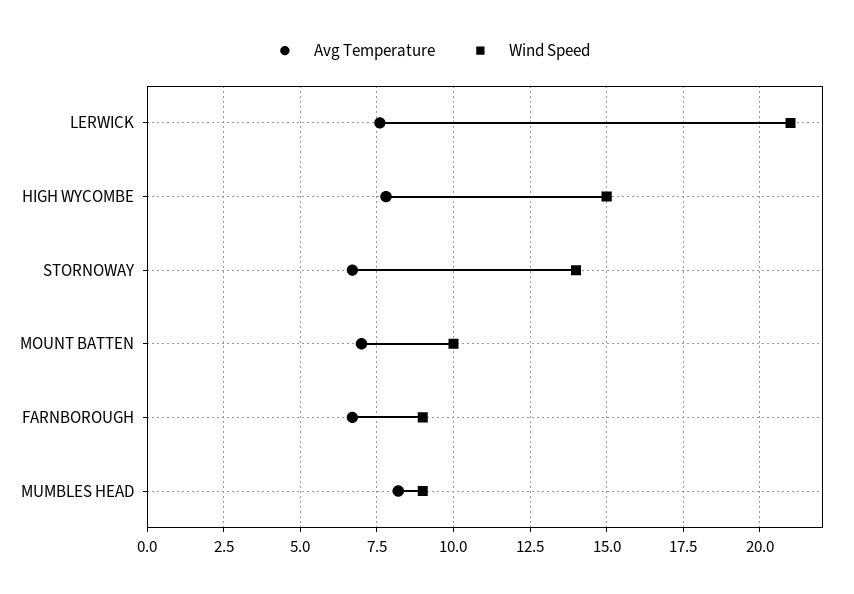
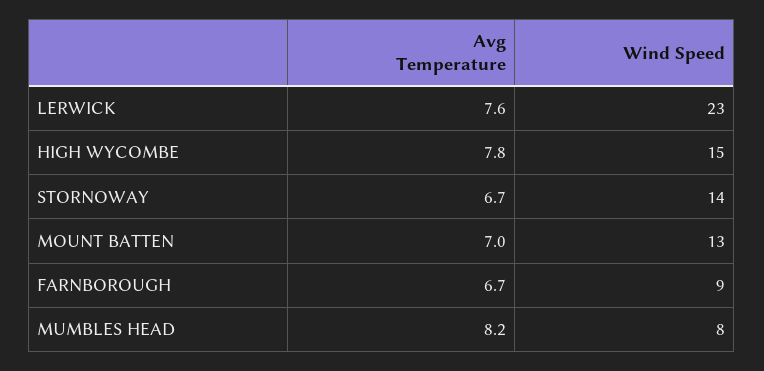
  {
    "Avg Temperature": {
      "LERWICK": 7.6,
      "HIGH WYCOMBE": 7.8,
      "STORNOWAY": 6.7,
      "MOUNT BATTEN": 7,
      "FARNBOROUGH": 6.7,
      "MUMBLES HEAD": 8.2
    },
    "Wind Speed": {
-     "LERWICK": 21,
+     "LERWICK": 23,
      "HIGH WYCOMBE": 15,
      "STORNOWAY": 14,
-     "MOUNT BATTEN": 10,
+     "MOUNT BATTEN": 13,
      "FARNBOROUGH": 9,
-     "MUMBLES HEAD": 9
+     "MUMBLES HEAD": 8
    }
  }

